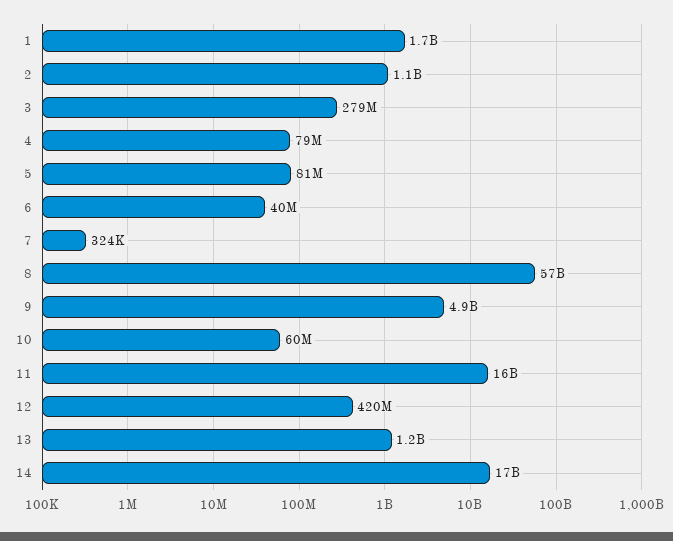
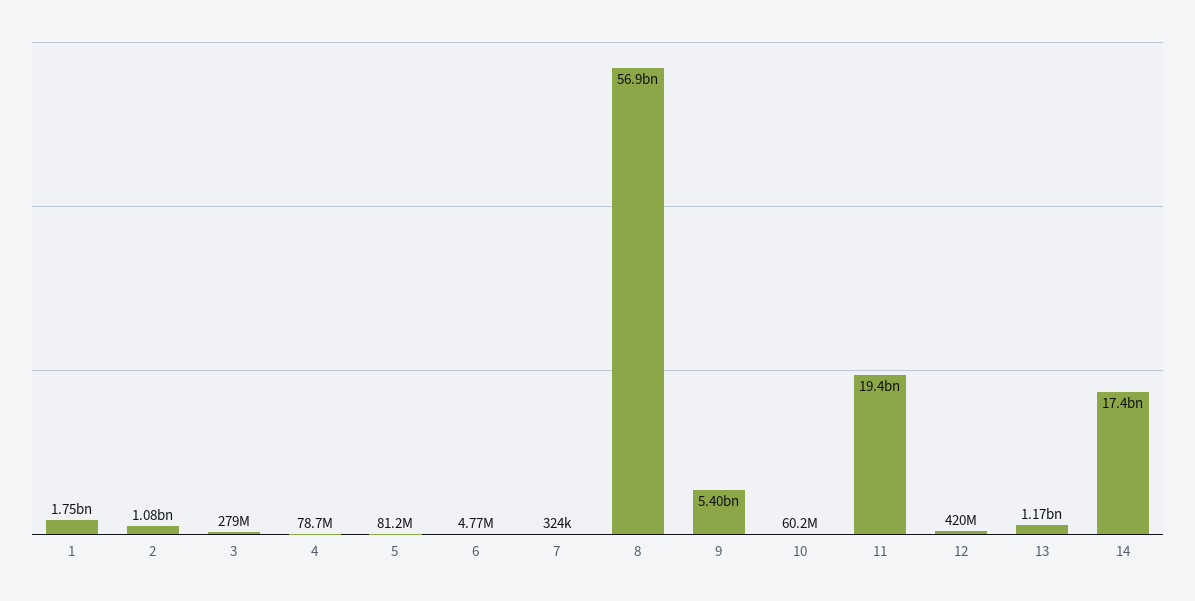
  {
    "1": 1750000000,
    "2": 1080000000,
    "3": 279000000,
    "4": 78700000,
    "5": 81200000,
-   "6": 40000000,
+   "6": 4770000,
    "7": 324000,
    "8": 56900000000,
-   "9": 4900000000,
+   "9": 5400000000,
    "10": 60200000,
-   "11": 16000000000,
+   "11": 19400000000,
    "12": 420000000,
    "13": 1170000000,
    "14": 17400000000
  }

